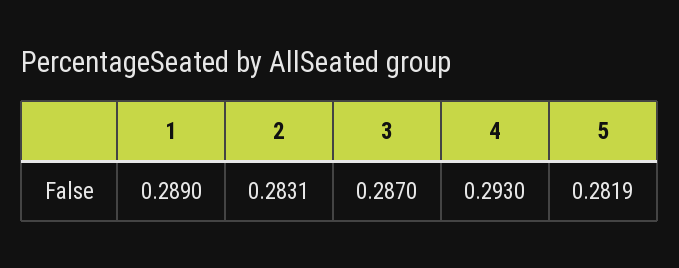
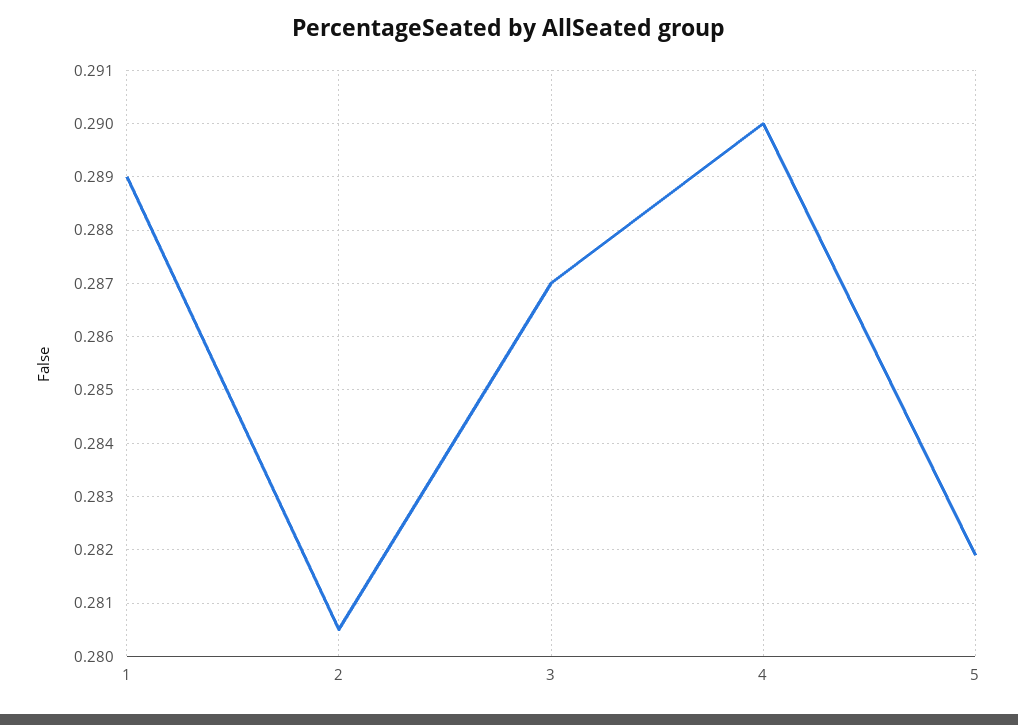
  {
    "1": 0.289,
-   "2": 0.2831,
+   "2": 0.2805,
    "3": 0.287,
-   "4": 0.293,
+   "4": 0.29,
    "5": 0.2819
  }

